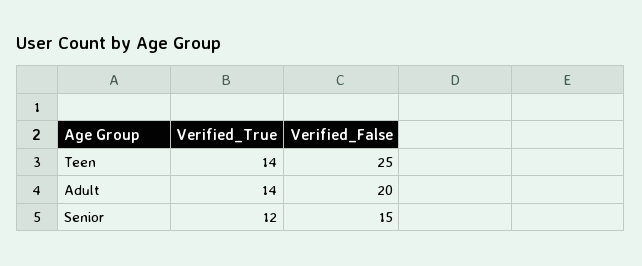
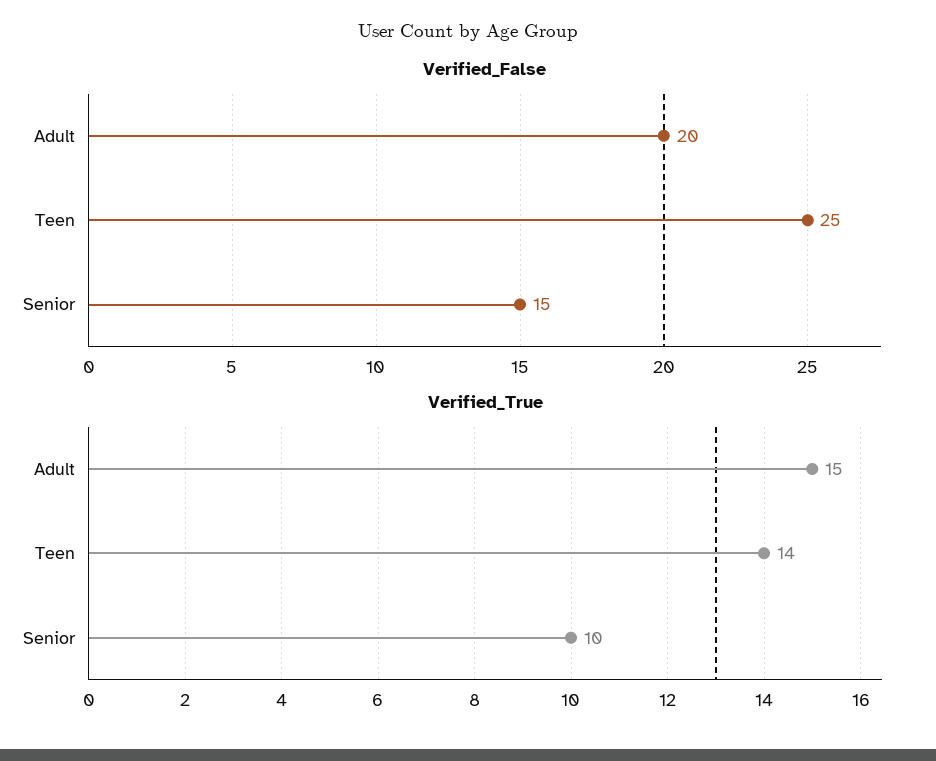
  {
    "Verified_True": {
      "Teen": 14,
-     "Adult": 14,
+     "Adult": 15,
-     "Senior": 12
+     "Senior": 10
    },
    "Verified_False": {
      "Teen": 25,
      "Adult": 20,
      "Senior": 15
    }
  }

